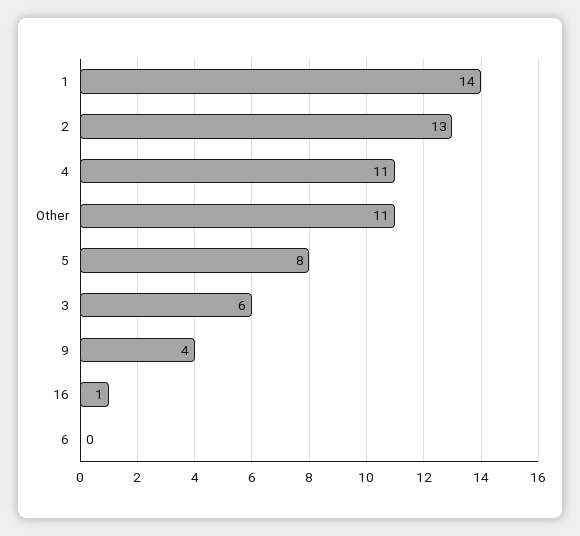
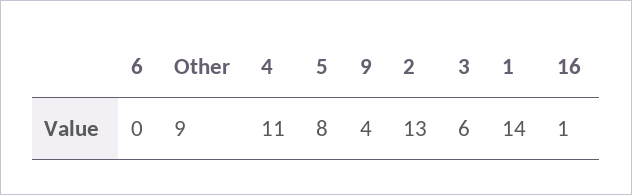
  {
    "1": 14,
    "2": 13,
    "4": 11,
-   "Other": 11,
+   "Other": 9,
    "5": 8,
    "3": 6,
    "9": 4,
    "16": 1,
    "6": 0
  }

